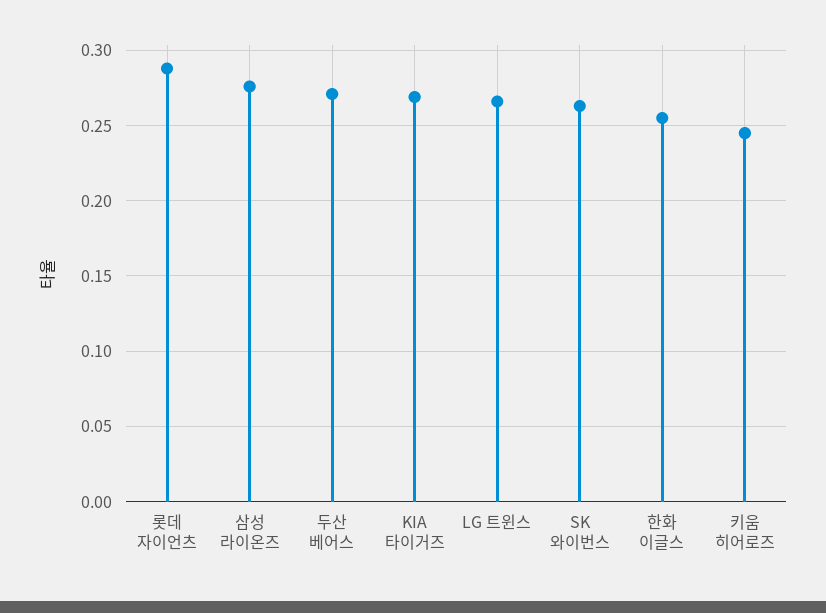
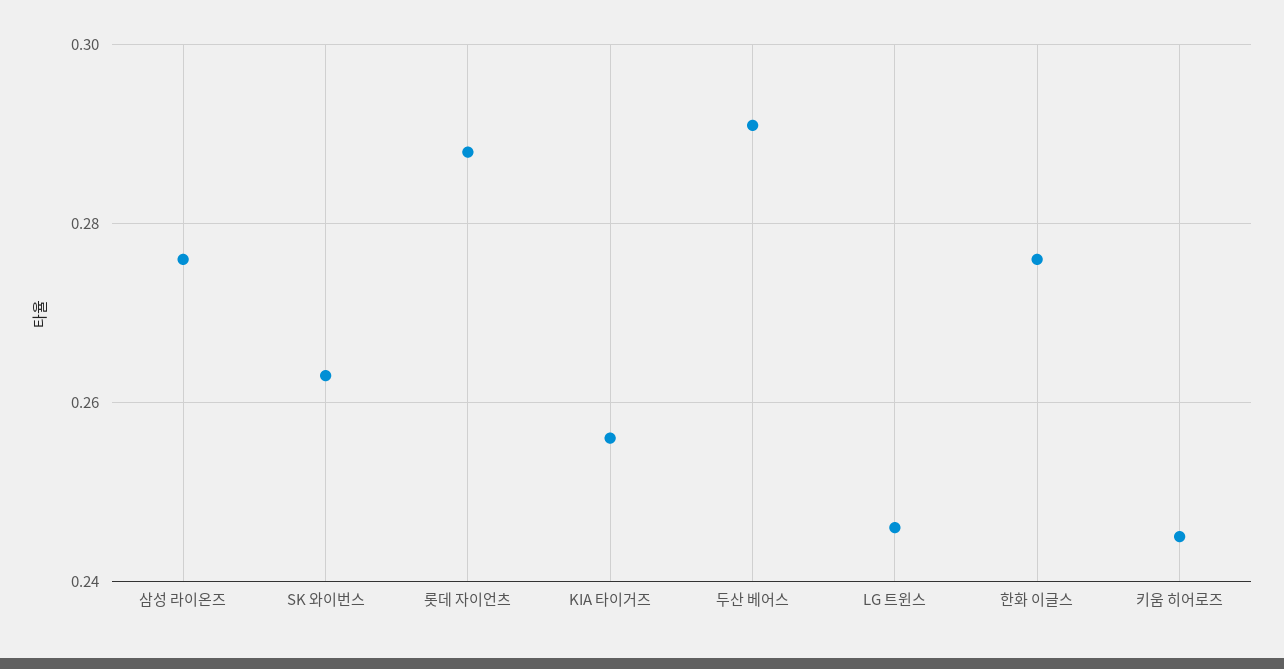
  {
    "롯데 자이언츠": 0.29,
    "삼성 라이온즈": 0.275,
-   "두산 베어스": 0.27,
+   "두산 베어스": 0.29,
-   "KIA 타이거즈": 0.27,
+   "KIA 타이거즈": 0.255,
-   "LG 트윈스": 0.265,
+   "LG 트윈스": 0.245,
    "SK 와이번스": 0.265,
-   "한화 이글스": 0.255,
+   "한화 이글스": 0.275,
    "키움 히어로즈": 0.245
  }

